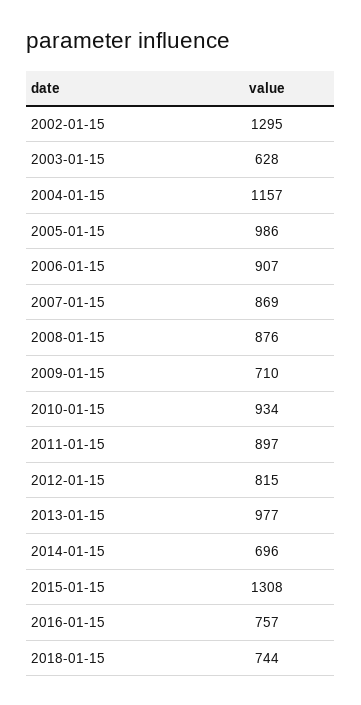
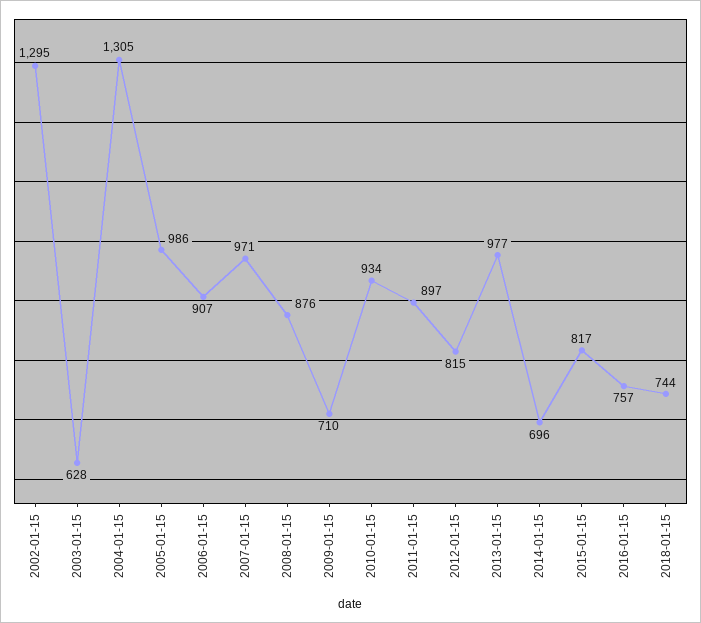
  {
    "2002-01-15": 1295,
    "2003-01-15": 628,
-   "2004-01-15": 1157,
+   "2004-01-15": 1305,
    "2005-01-15": 986,
    "2006-01-15": 907,
-   "2007-01-15": 869,
+   "2007-01-15": 971,
    "2008-01-15": 876,
    "2009-01-15": 710,
    "2010-01-15": 934,
    "2011-01-15": 897,
    "2012-01-15": 815,
    "2013-01-15": 977,
    "2014-01-15": 696,
-   "2015-01-15": 1308,
+   "2015-01-15": 817,
    "2016-01-15": 757,
    "2018-01-15": 744
  }

